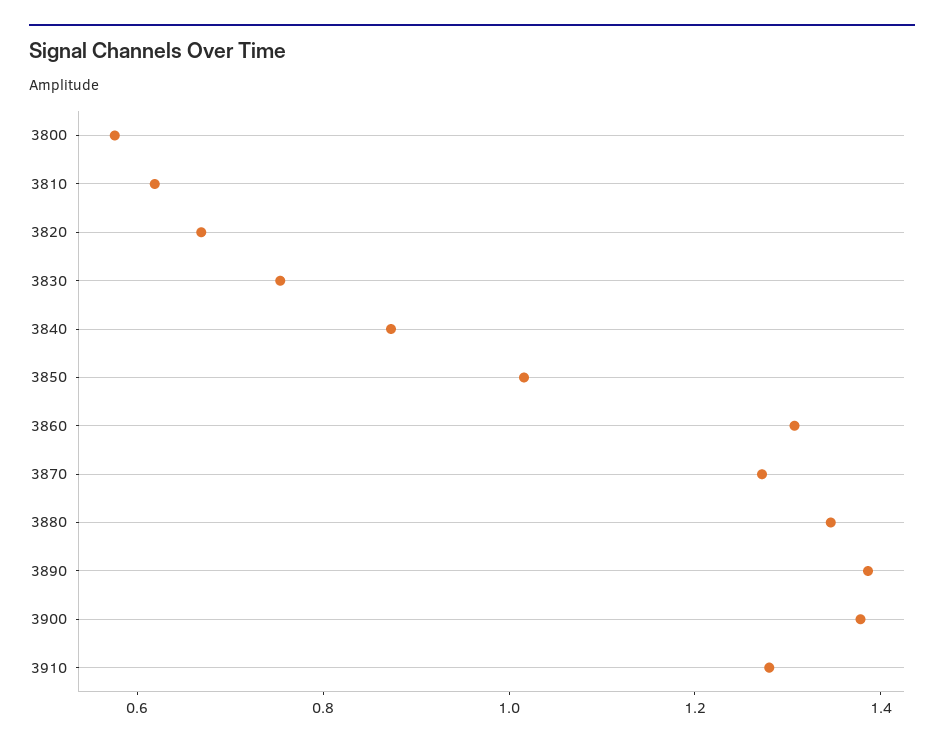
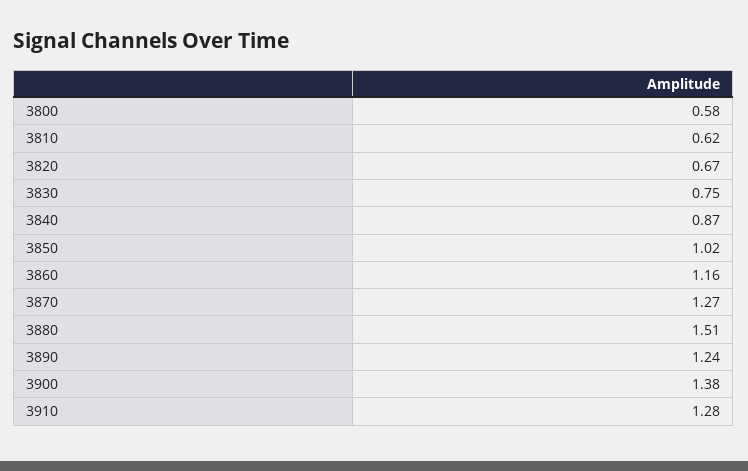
  {
    "3800": 0.58,
    "3810": 0.62,
    "3820": 0.67,
    "3830": 0.75,
    "3840": 0.87,
    "3850": 1.02,
-   "3860": 1.3,
+   "3860": 1.16,
    "3870": 1.27,
-   "3880": 1.35,
+   "3880": 1.51,
-   "3890": 1.4,
+   "3890": 1.24,
    "3900": 1.38,
    "3910": 1.28
  }

